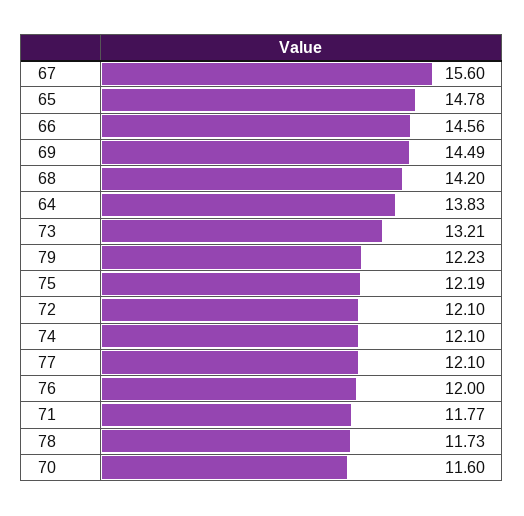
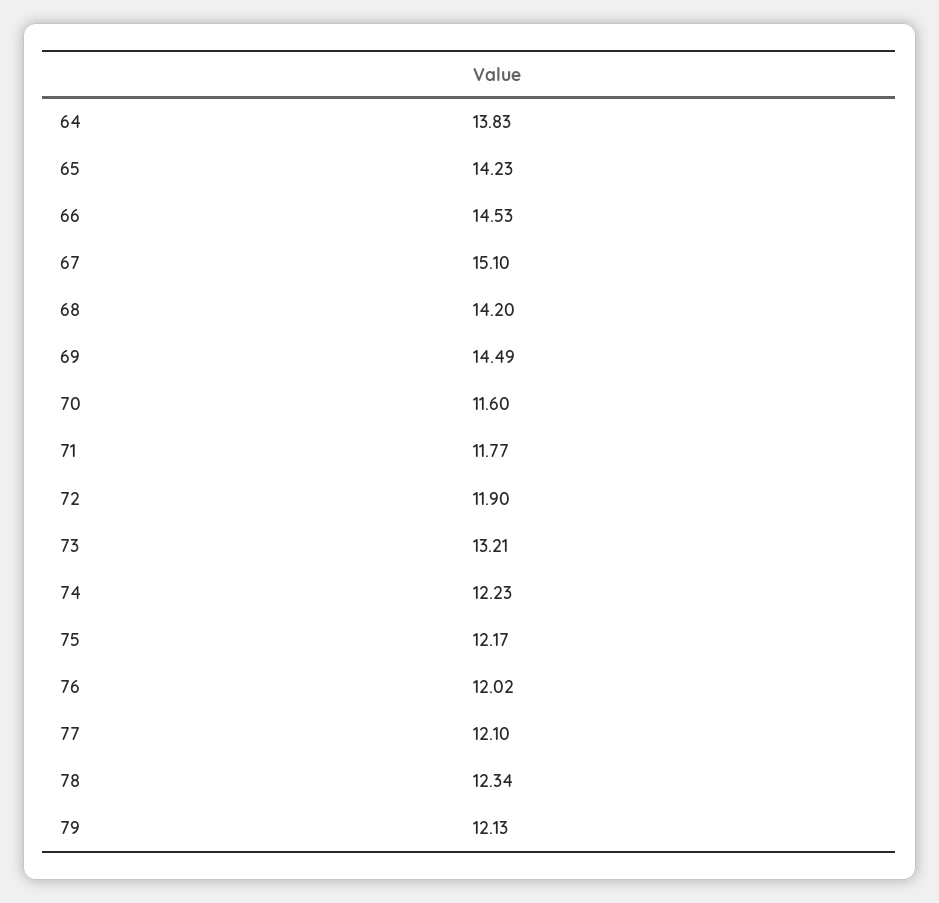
  {
-   "67": 15.6,
+   "67": 15.1,
-   "65": 14.78,
+   "65": 14.23,
-   "66": 14.56,
+   "66": 14.53,
    "69": 14.49,
    "68": 14.2,
    "64": 13.83,
    "73": 13.21,
-   "79": 12.23,
+   "79": 12.13,
-   "75": 12.19,
+   "75": 12.17,
-   "72": 12.1,
+   "72": 11.9,
-   "74": 12.1,
+   "74": 12.23,
    "77": 12.1,
-   "76": 12,
+   "76": 12.02,
    "71": 11.77,
-   "78": 11.73,
+   "78": 12.34,
    "70": 11.6
  }

